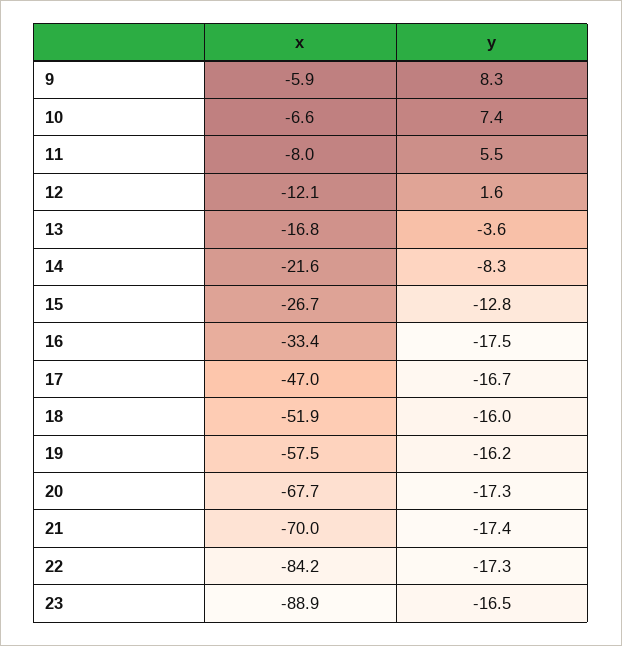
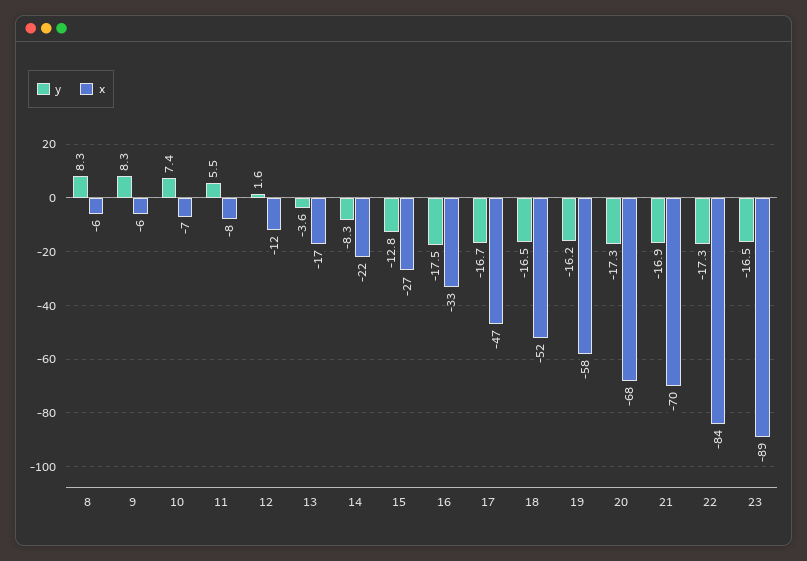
  {
    "x": {
      "9": -5.9,
      "10": -6.6,
      "11": -8,
      "12": -12.1,
      "13": -16.8,
      "14": -21.6,
      "15": -26.7,
      "16": -33.4,
      "17": -47,
      "18": -51.9,
      "19": -57.5,
      "20": -67.7,
      "21": -70,
      "22": -84.2,
-     "23": -88.9
+     "23": -88.9,
+     "8": -6
    },
    "y": {
      "9": 8.3,
      "10": 7.4,
      "11": 5.5,
      "12": 1.6,
      "13": -3.6,
      "14": -8.3,
      "15": -12.8,
      "16": -17.5,
      "17": -16.7,
-     "18": -16,
+     "18": -16.5,
      "19": -16.2,
      "20": -17.3,
-     "21": -17.4,
+     "21": -16.9,
      "22": -17.3,
-     "23": -16.5
+     "23": -16.5,
+     "8": 8.3
    }
  }

